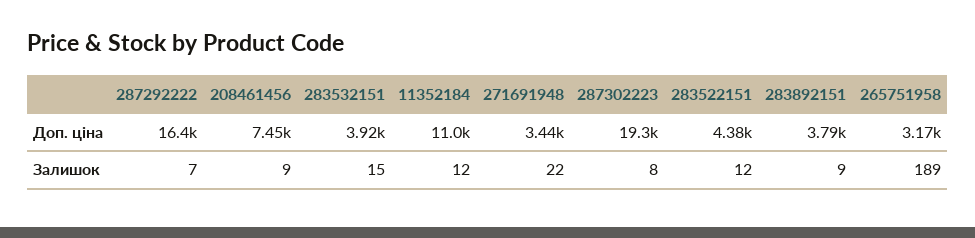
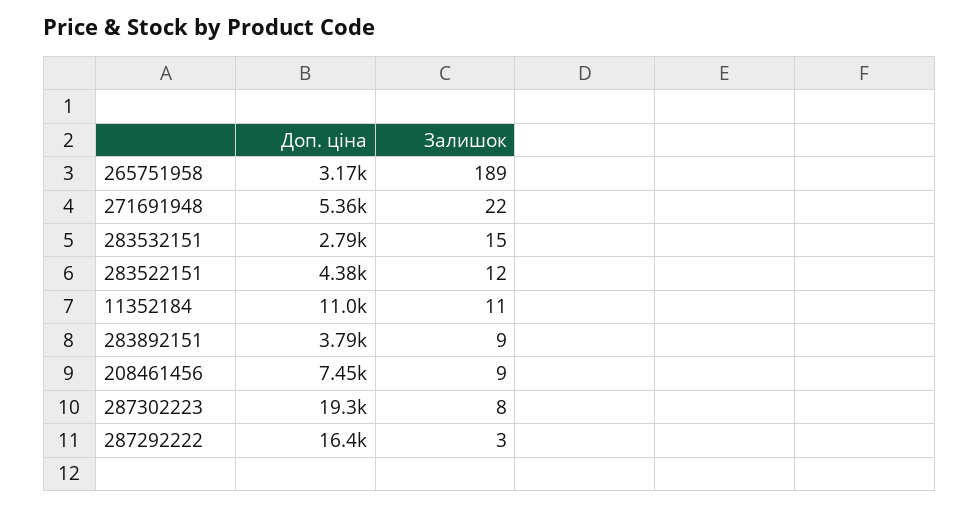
  {
    "287292222": {
      "Доп. ціна": 16400,
-     "Залишок": 7
+     "Залишок": 3
    },
    "208461456": {
      "Доп. ціна": 7450,
      "Залишок": 9
    },
    "283532151": {
-     "Доп. ціна": 3920,
+     "Доп. ціна": 2790,
      "Залишок": 15
    },
    "11352184": {
      "Доп. ціна": 11000,
-     "Залишок": 12
+     "Залишок": 11
    },
    "271691948": {
-     "Доп. ціна": 3440,
+     "Доп. ціна": 5360,
      "Залишок": 22
    },
    "287302223": {
      "Доп. ціна": 19300,
      "Залишок": 8
    },
    "283522151": {
      "Доп. ціна": 4380,
      "Залишок": 12
    },
    "283892151": {
      "Доп. ціна": 3790,
      "Залишок": 9
    },
    "265751958": {
      "Доп. ціна": 3170,
      "Залишок": 189
    }
  }

